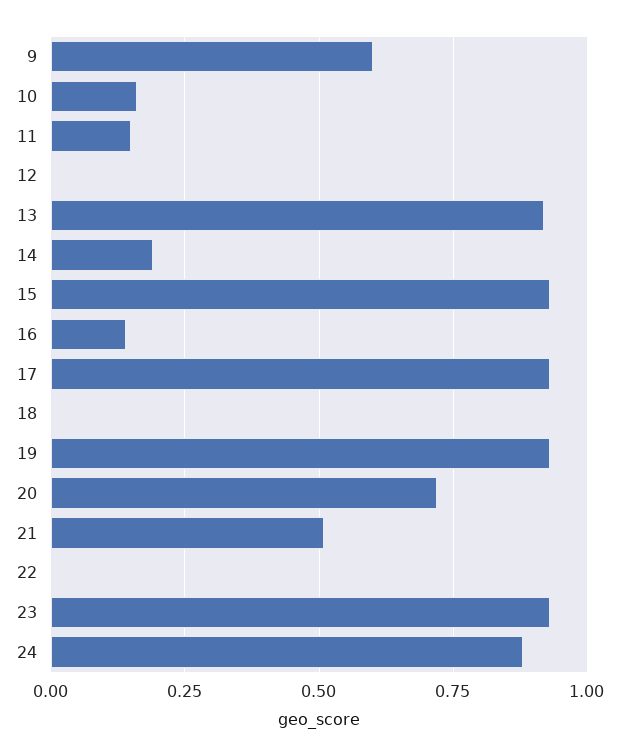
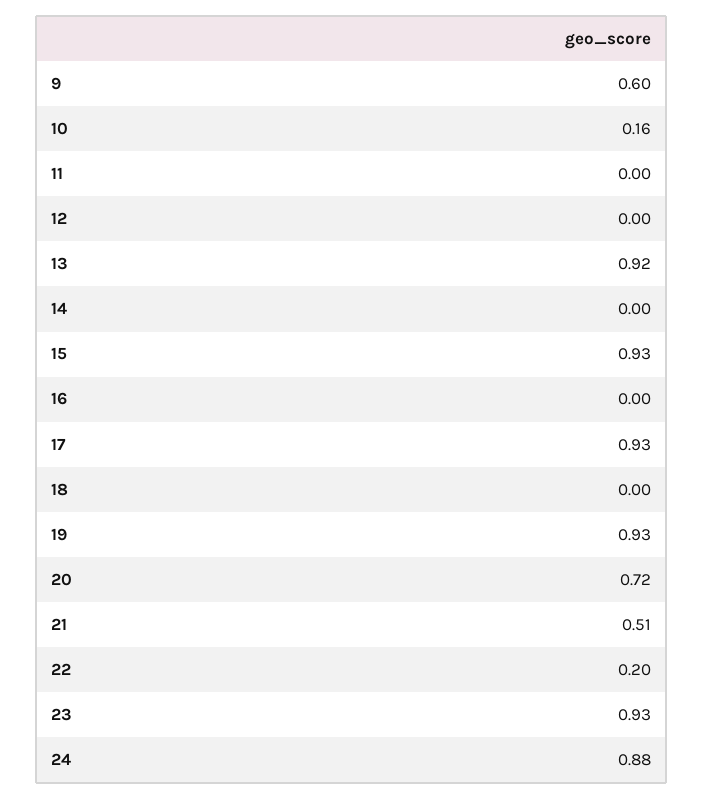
  {
    "9": 0.6,
    "10": 0.16,
-   "11": 0.15,
+   "11": 0,
    "12": 0,
    "13": 0.92,
-   "14": 0.2,
+   "14": 0,
    "15": 0.93,
-   "16": 0.15,
+   "16": 0,
    "17": 0.93,
    "18": 0,
    "19": 0.93,
    "20": 0.72,
    "21": 0.51,
-   "22": 0,
+   "22": 0.2,
    "23": 0.93,
    "24": 0.88
  }

